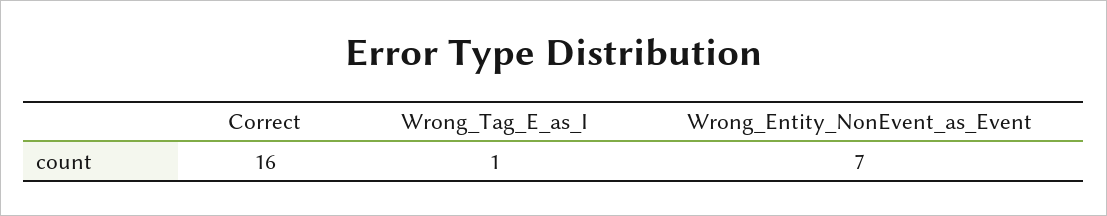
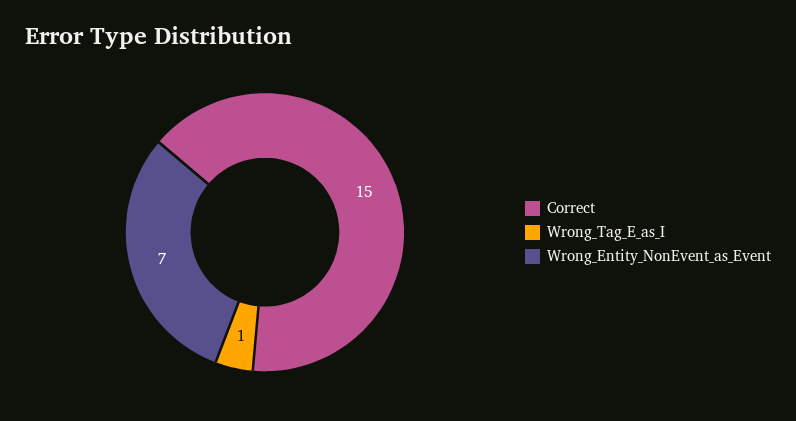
  {
-   "Correct": 16,
+   "Correct": 15,
    "Wrong_Tag_E_as_I": 1,
    "Wrong_Entity_NonEvent_as_Event": 7
  }

